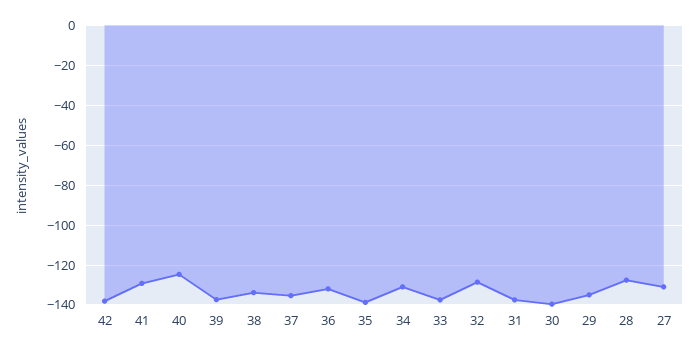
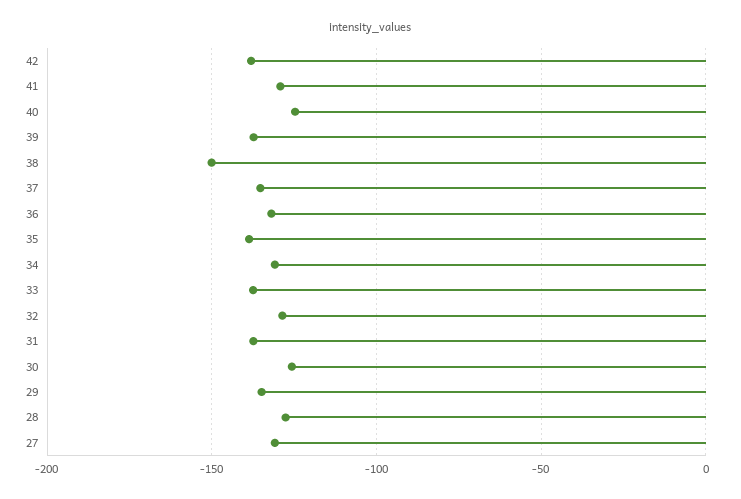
  {
    "42": -140,
    "41": -130,
    "40": -125,
    "39": -135,
-   "38": -135,
+   "38": -150,
    "37": -135,
    "36": -130,
    "35": -140,
    "34": -130,
    "33": -140,
    "32": -130,
    "31": -135,
-   "30": -140,
+   "30": -125,
    "29": -135,
    "28": -130,
    "27": -130
  }

